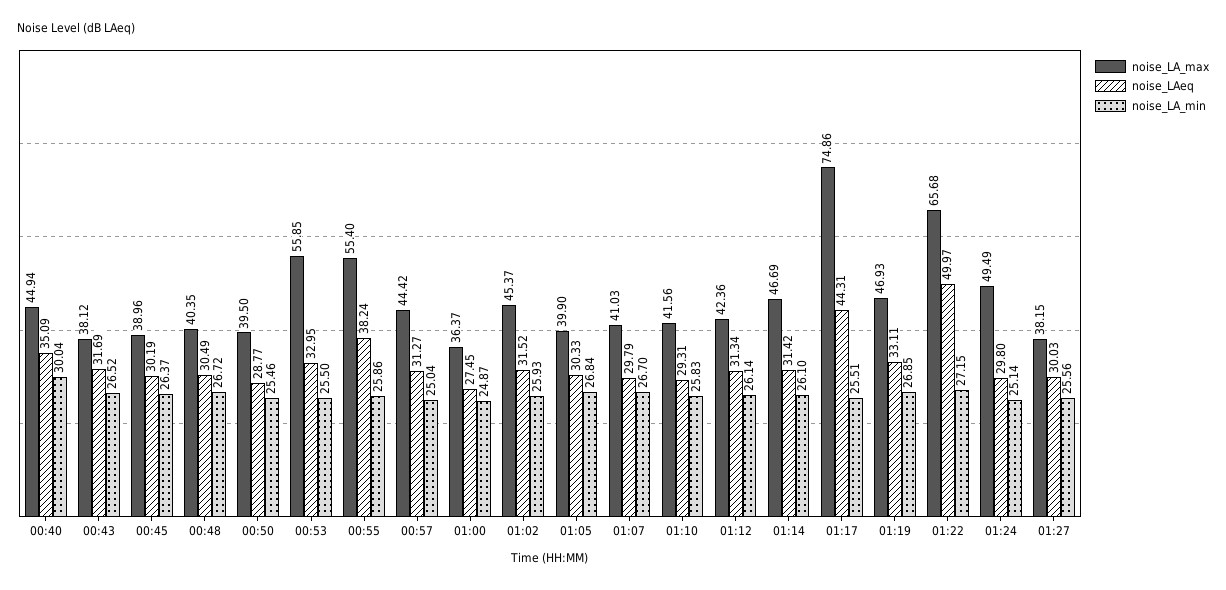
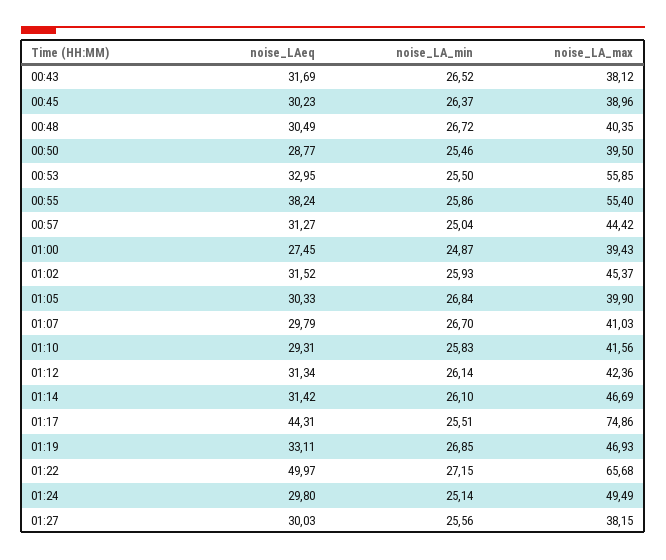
  {
    "noise_LA_max": {
-     "00:40": 44.94,
      "00:43": 38.12,
      "00:45": 38.96,
      "00:48": 40.35,
      "00:50": 39.5,
      "00:53": 55.85,
      "00:55": 55.4,
      "00:57": 44.42,
-     "01:00": 36.37,
+     "01:00": 39.43,
      "01:02": 45.37,
      "01:05": 39.9,
      "01:07": 41.03,
      "01:10": 41.56,
      "01:12": 42.36,
      "01:14": 46.69,
      "01:17": 74.86,
      "01:19": 46.93,
      "01:22": 65.68,
      "01:24": 49.49,
      "01:27": 38.15
    },
    "noise_LAeq": {
-     "00:40": 35.09,
      "00:43": 31.69,
-     "00:45": 30.19,
+     "00:45": 30.23,
      "00:48": 30.49,
      "00:50": 28.77,
      "00:53": 32.95,
      "00:55": 38.24,
      "00:57": 31.27,
      "01:00": 27.45,
      "01:02": 31.52,
      "01:05": 30.33,
      "01:07": 29.79,
      "01:10": 29.31,
      "01:12": 31.34,
      "01:14": 31.42,
      "01:17": 44.31,
      "01:19": 33.11,
      "01:22": 49.97,
      "01:24": 29.8,
      "01:27": 30.03
    },
    "noise_LA_min": {
-     "00:40": 30.04,
      "00:43": 26.52,
      "00:45": 26.37,
      "00:48": 26.72,
      "00:50": 25.46,
      "00:53": 25.5,
      "00:55": 25.86,
      "00:57": 25.04,
      "01:00": 24.87,
      "01:02": 25.93,
      "01:05": 26.84,
      "01:07": 26.7,
      "01:10": 25.83,
      "01:12": 26.14,
      "01:14": 26.1,
      "01:17": 25.51,
      "01:19": 26.85,
      "01:22": 27.15,
      "01:24": 25.14,
      "01:27": 25.56
    }
  }

